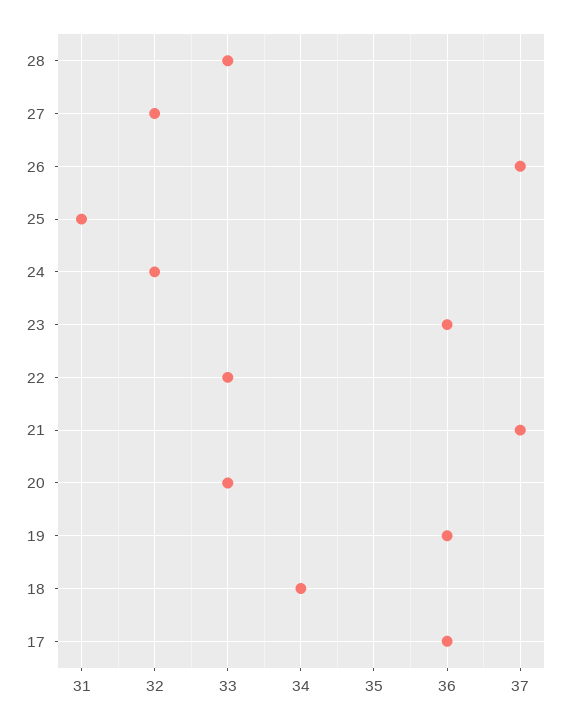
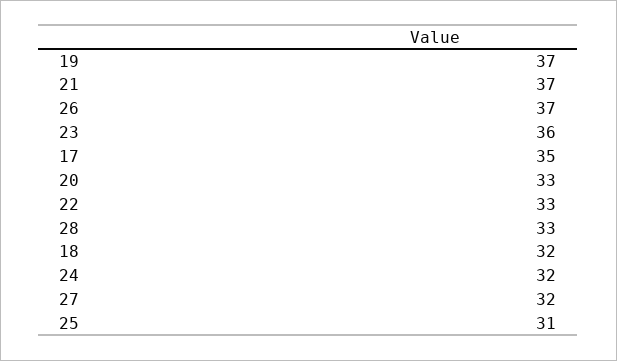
  {
    "28": 33,
    "27": 32,
    "26": 37,
    "25": 31,
    "24": 32,
    "23": 36,
    "22": 33,
    "21": 37,
    "20": 33,
-   "19": 36,
+   "19": 37,
-   "18": 34,
+   "18": 32,
-   "17": 36
+   "17": 35
  }

